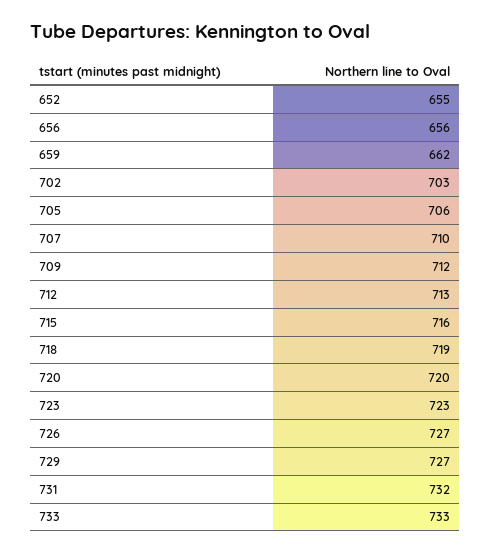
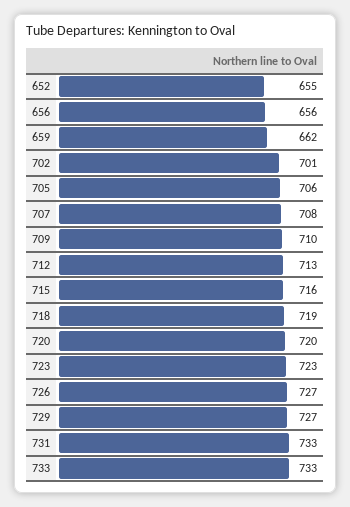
  {
    "652": 655,
    "656": 656,
    "659": 662,
-   "702": 703,
+   "702": 701,
    "705": 706,
-   "707": 710,
+   "707": 708,
-   "709": 712,
+   "709": 710,
    "712": 713,
    "715": 716,
    "718": 719,
    "720": 720,
    "723": 723,
    "726": 727,
    "729": 727,
-   "731": 732,
+   "731": 733,
    "733": 733
  }

